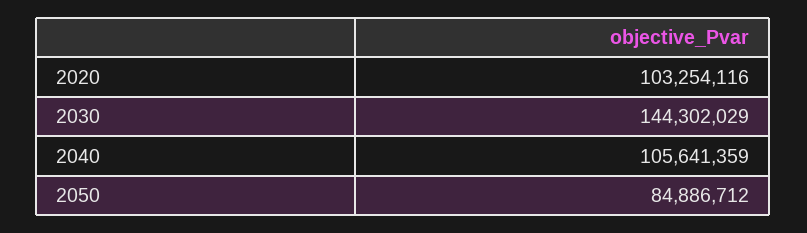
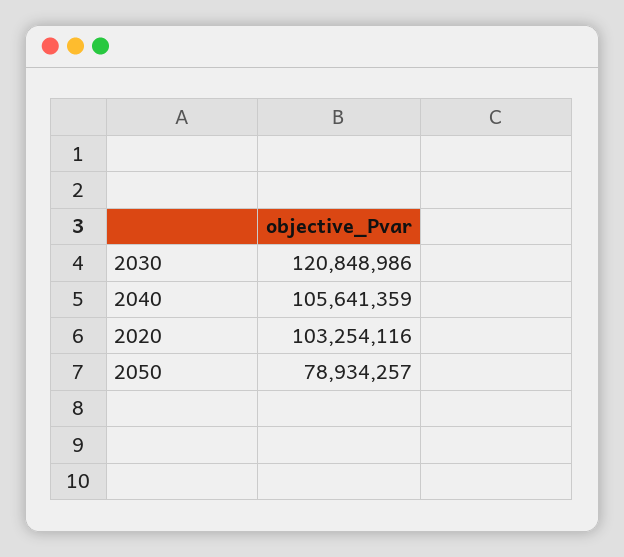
  {
    "2020": 103254116,
-   "2030": 144302029,
+   "2030": 120848986,
    "2040": 105641359,
-   "2050": 84886712
+   "2050": 78934257
  }

